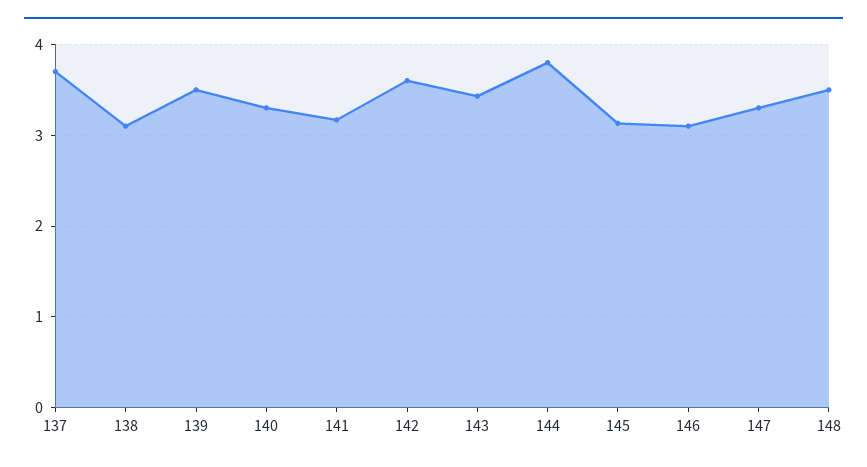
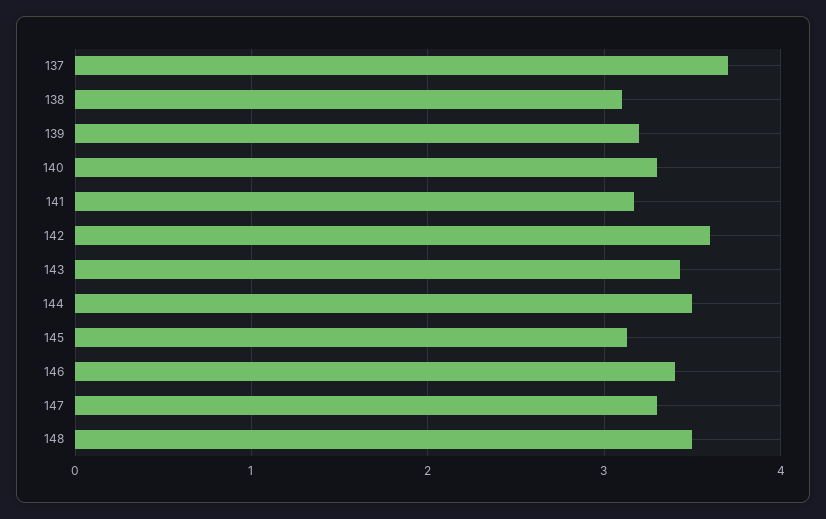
  {
    "137": 3.7,
    "138": 3.1,
-   "139": 3.5,
+   "139": 3.2,
    "140": 3.3,
    "141": 3.2,
    "142": 3.6,
    "143": 3.4,
-   "144": 3.8,
+   "144": 3.5,
    "145": 3.1,
-   "146": 3.1,
+   "146": 3.4,
    "147": 3.3,
    "148": 3.5
  }

